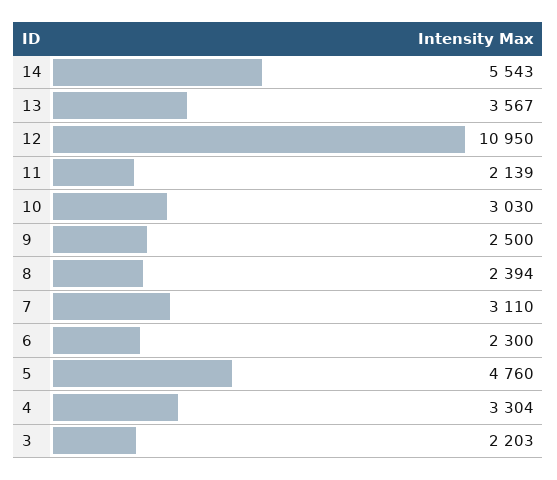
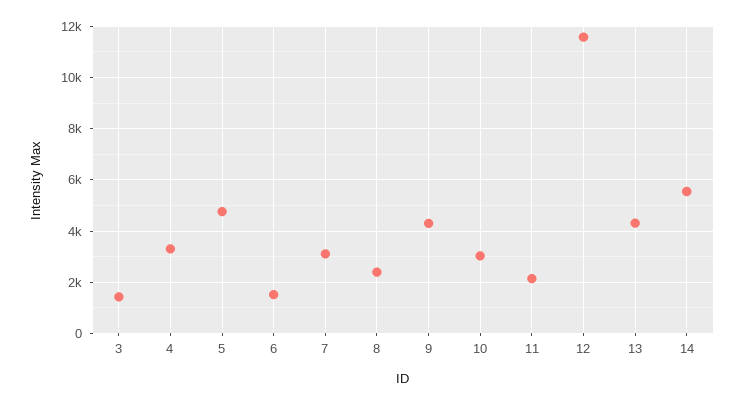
  {
    "14": 5543,
-   "13": 3567,
+   "13": 4250,
-   "12": 10950,
+   "12": 11500,
    "11": 2139,
    "10": 3030,
-   "9": 2500,
+   "9": 4250,
    "8": 2394,
    "7": 3110,
-   "6": 2300,
+   "6": 1500,
    "5": 4760,
    "4": 3304,
-   "3": 2203
+   "3": 1500
  }

